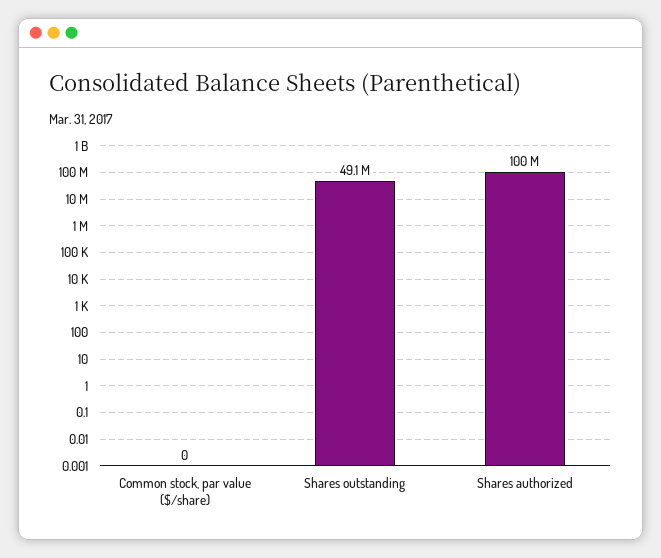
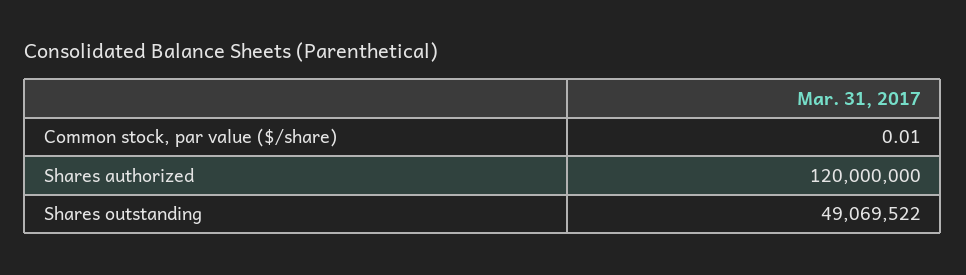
  {
    "Common stock, par value ($/share)": 0.01,
    "Shares outstanding": 49069522,
-   "Shares authorized": 100000000
+   "Shares authorized": 120000000
  }

